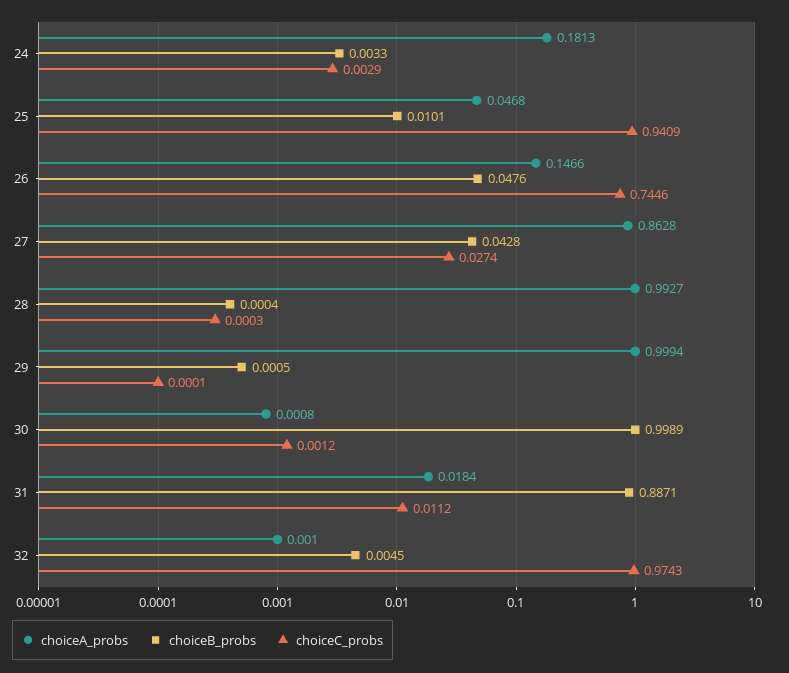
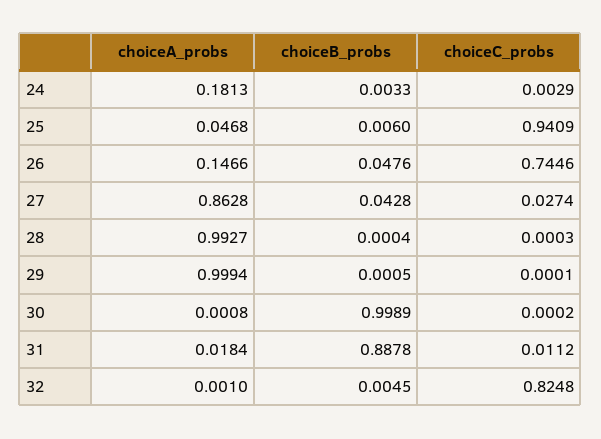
  {
    "choiceA_probs": {
      "24": 0.1813,
      "25": 0.0468,
      "26": 0.1466,
      "27": 0.8628,
      "28": 0.9927,
      "29": 0.9994,
      "30": 0.0008,
      "31": 0.0184,
      "32": 0.001
    },
    "choiceB_probs": {
      "24": 0.0033,
-     "25": 0.0101,
+     "25": 0.006,
      "26": 0.0476,
      "27": 0.0428,
      "28": 0.0004,
      "29": 0.0005,
      "30": 0.9989,
-     "31": 0.8871,
+     "31": 0.8878,
      "32": 0.0045
    },
    "choiceC_probs": {
      "24": 0.0029,
      "25": 0.9409,
      "26": 0.7446,
      "27": 0.0274,
      "28": 0.0003,
      "29": 0.0001,
-     "30": 0.0012,
+     "30": 0.0002,
      "31": 0.0112,
-     "32": 0.9743
+     "32": 0.8248
    }
  }

